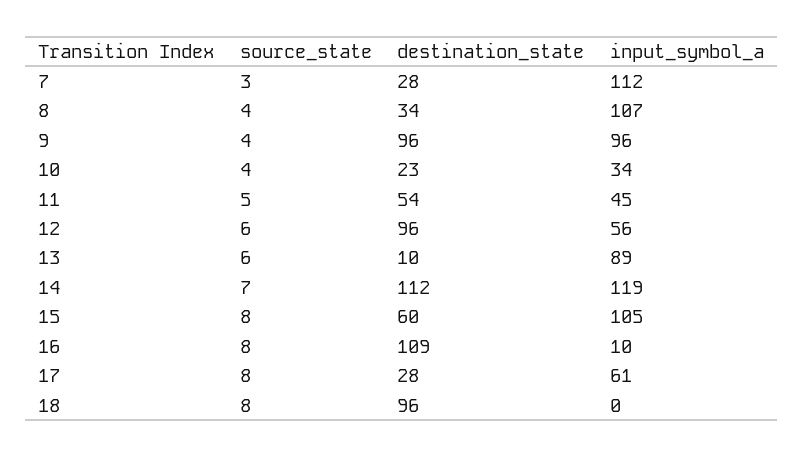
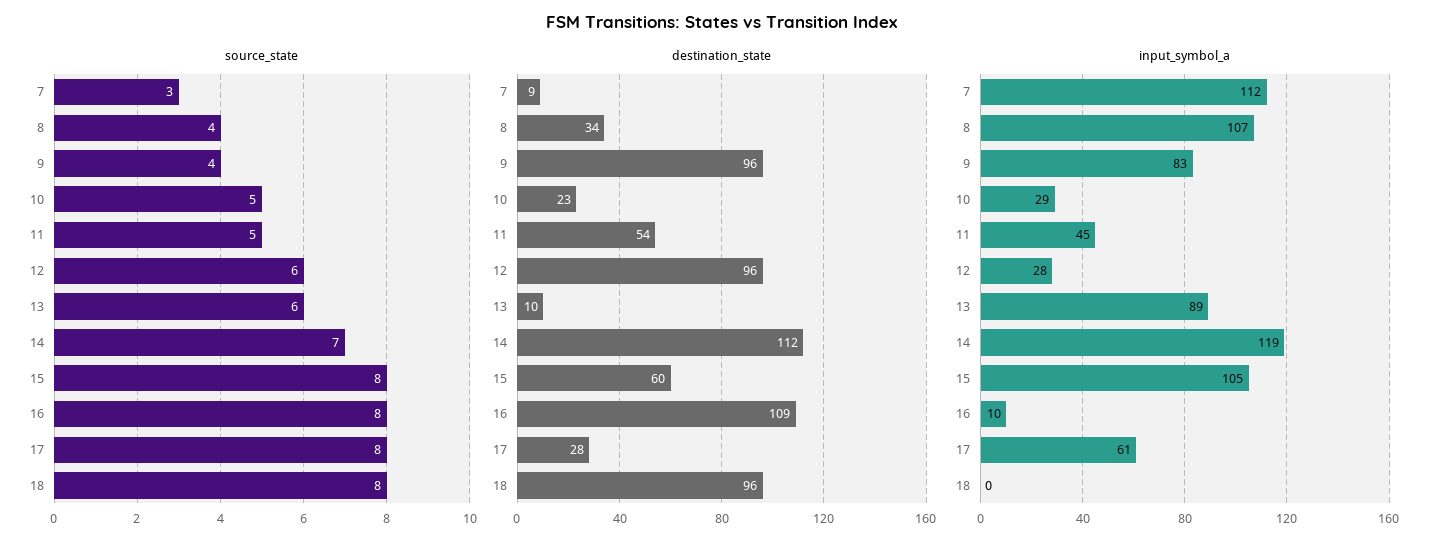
  {
    "source_state": {
      "7": 3,
      "8": 4,
      "9": 4,
-     "10": 4,
+     "10": 5,
      "11": 5,
      "12": 6,
      "13": 6,
      "14": 7,
      "15": 8,
      "16": 8,
      "17": 8,
      "18": 8
    },
    "destination_state": {
-     "7": 28,
+     "7": 9,
      "8": 34,
      "9": 96,
      "10": 23,
      "11": 54,
      "12": 96,
      "13": 10,
      "14": 112,
      "15": 60,
      "16": 109,
      "17": 28,
      "18": 96
    },
    "input_symbol_a": {
      "7": 112,
      "8": 107,
-     "9": 96,
+     "9": 83,
-     "10": 34,
+     "10": 29,
      "11": 45,
-     "12": 56,
+     "12": 28,
      "13": 89,
      "14": 119,
      "15": 105,
      "16": 10,
      "17": 61,
      "18": 0
    }
  }

